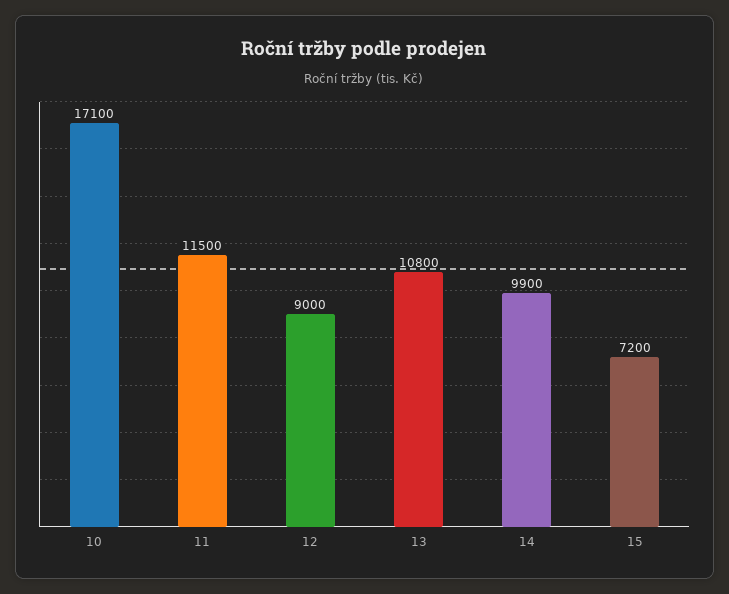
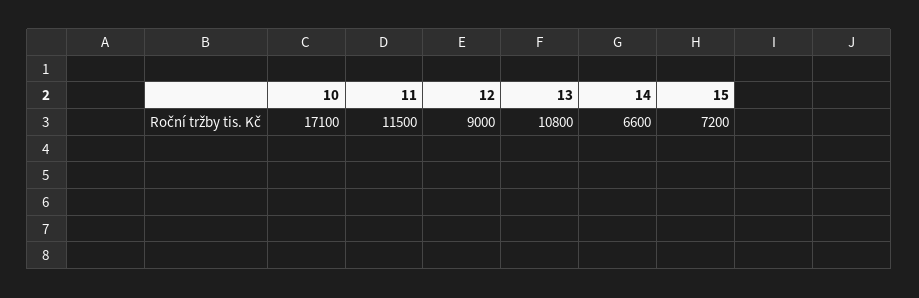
  {
    "10": 17100,
    "11": 11500,
    "12": 9000,
    "13": 10800,
-   "14": 9900,
+   "14": 6600,
    "15": 7200
  }

